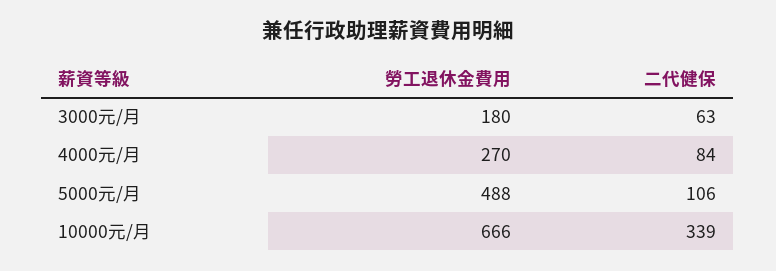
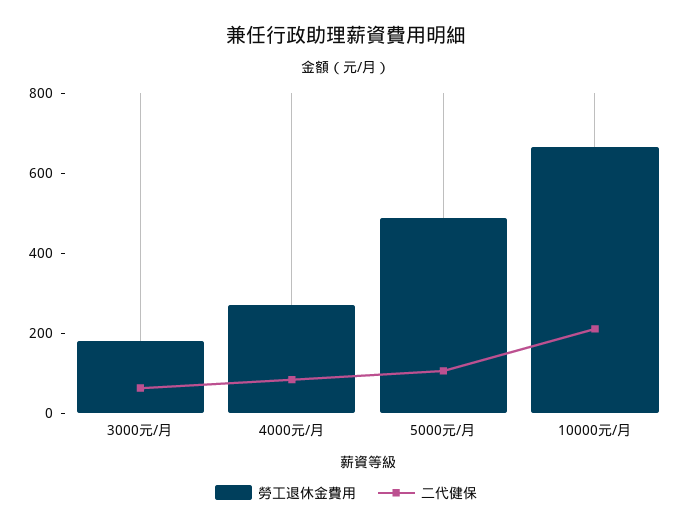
  {
    "勞工退休金費用": {
      "3000元/月": 180,
      "4000元/月": 270,
      "5000元/月": 488,
      "10000元/月": 666
    },
    "二代健保": {
      "3000元/月": 63,
      "4000元/月": 84,
      "5000元/月": 106,
-     "10000元/月": 339
+     "10000元/月": 200
    }
  }

